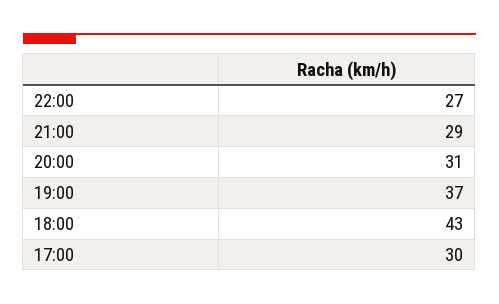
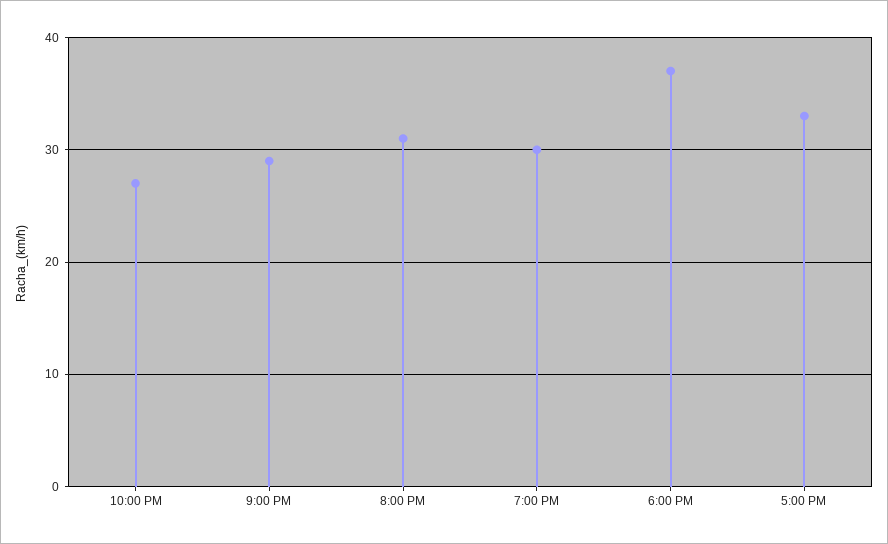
  {
    "22:00": 27,
    "21:00": 29,
    "20:00": 31,
-   "19:00": 37,
+   "19:00": 30,
-   "18:00": 43,
+   "18:00": 37,
-   "17:00": 30
+   "17:00": 33
  }

